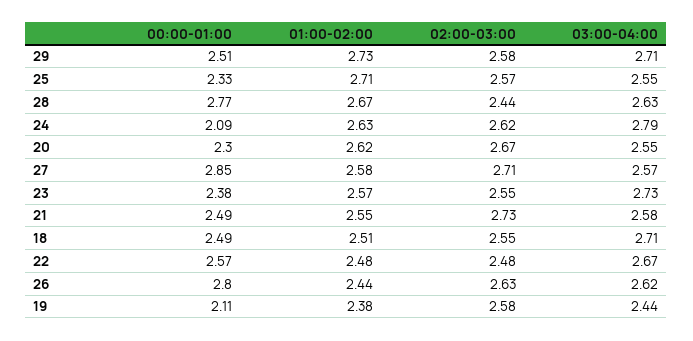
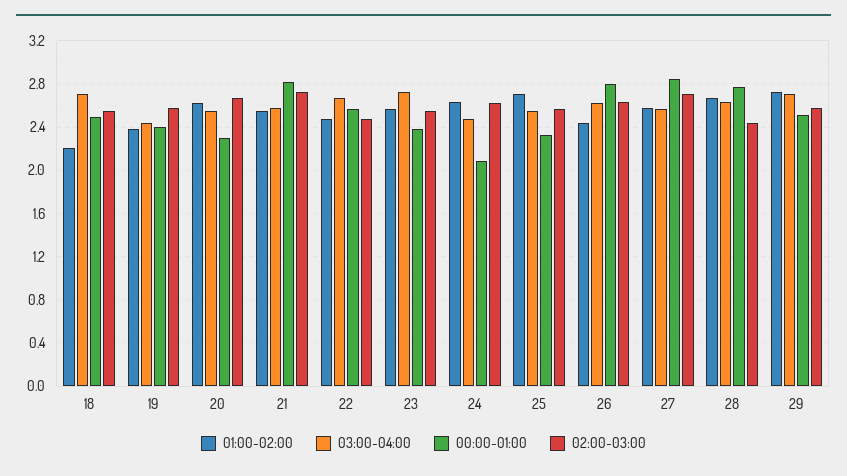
  {
    "00:00-01:00": {
      "29": 2.51,
      "25": 2.33,
      "28": 2.77,
      "24": 2.09,
      "20": 2.3,
      "27": 2.85,
      "23": 2.38,
-     "21": 2.49,
+     "21": 2.8,
      "18": 2.49,
      "22": 2.57,
      "26": 2.8,
-     "19": 2.11
+     "19": 2.4
    },
    "01:00-02:00": {
      "29": 2.73,
      "25": 2.71,
      "28": 2.67,
      "24": 2.63,
      "20": 2.62,
      "27": 2.58,
      "23": 2.57,
      "21": 2.55,
-     "18": 2.51,
+     "18": 2.2,
      "22": 2.48,
      "26": 2.44,
      "19": 2.38
    },
    "02:00-03:00": {
      "29": 2.58,
      "25": 2.57,
      "28": 2.44,
      "24": 2.62,
      "20": 2.67,
      "27": 2.71,
      "23": 2.55,
      "21": 2.73,
      "18": 2.55,
      "22": 2.48,
      "26": 2.63,
      "19": 2.58
    },
    "03:00-04:00": {
      "29": 2.71,
      "25": 2.55,
      "28": 2.63,
-     "24": 2.79,
+     "24": 2.5,
      "20": 2.55,
      "27": 2.57,
      "23": 2.73,
      "21": 2.58,
      "18": 2.71,
      "22": 2.67,
      "26": 2.62,
      "19": 2.44
    }
  }

